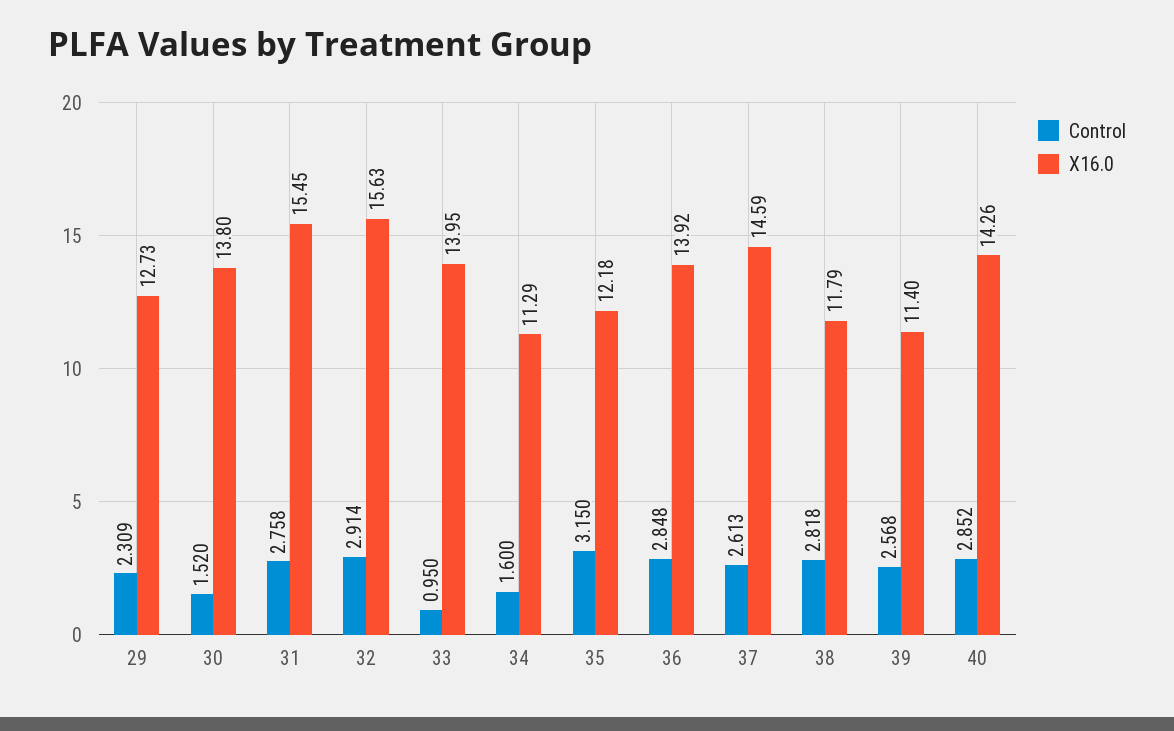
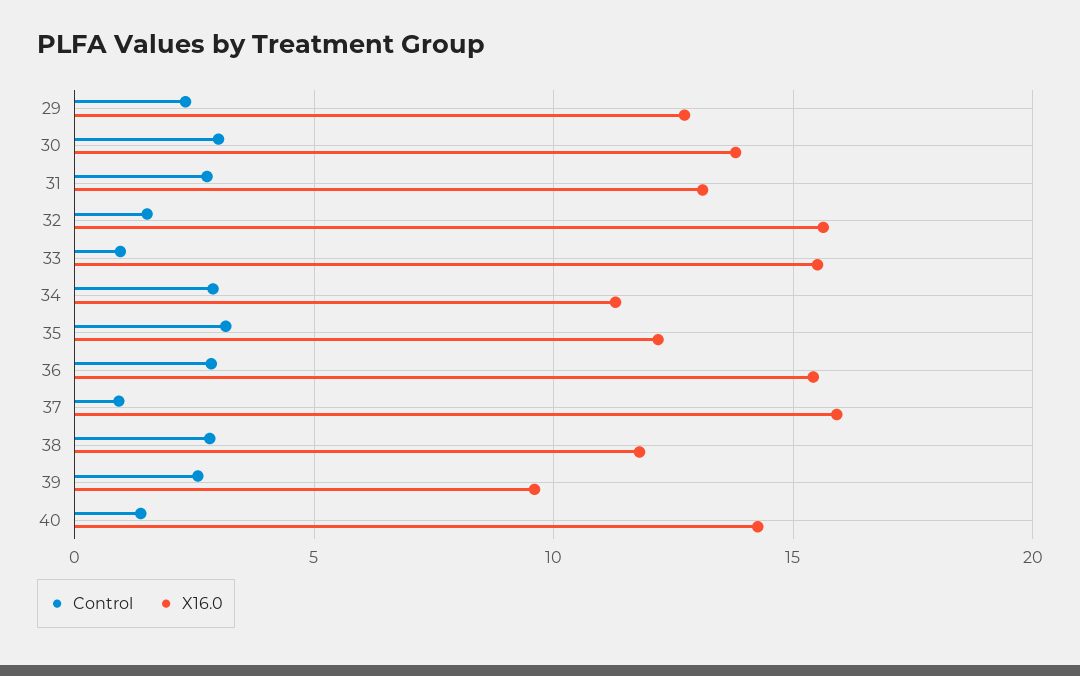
  {
    "Control": {
      "29": 2.309,
-     "30": 1.52,
+     "30": 3,
      "31": 2.758,
-     "32": 2.914,
+     "32": 1.5,
      "33": 0.95,
-     "34": 1.6,
+     "34": 3,
      "35": 3.15,
      "36": 2.848,
-     "37": 2.613,
+     "37": 1,
      "38": 2.818,
      "39": 2.568,
-     "40": 2.852
+     "40": 1.5
    },
    "X16.0": {
      "29": 12.73,
      "30": 13.8,
-     "31": 15.45,
+     "31": 13,
      "32": 15.63,
-     "33": 13.95,
+     "33": 15.5,
      "34": 11.29,
      "35": 12.18,
-     "36": 13.92,
+     "36": 15.5,
-     "37": 14.59,
+     "37": 16,
      "38": 11.79,
-     "39": 11.4,
+     "39": 9.5,
      "40": 14.26
    }
  }

